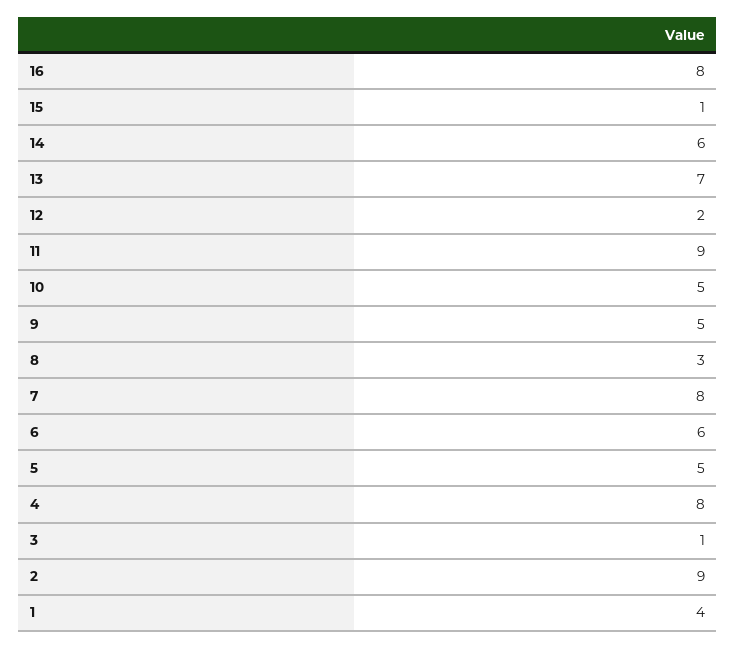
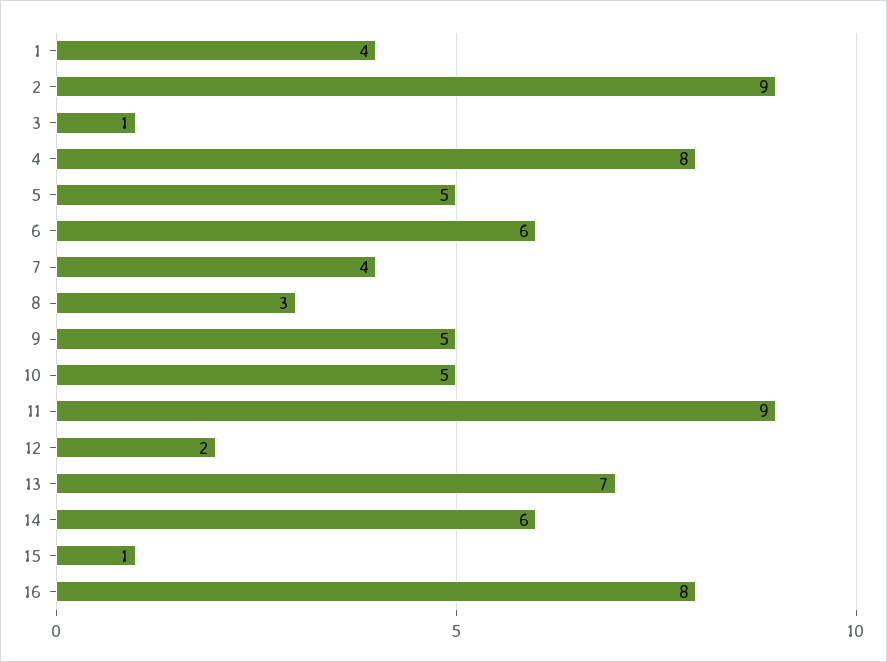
  {
    "16": 8,
    "15": 1,
    "14": 6,
    "13": 7,
    "12": 2,
    "11": 9,
    "10": 5,
    "9": 5,
    "8": 3,
-   "7": 8,
+   "7": 4,
    "6": 6,
    "5": 5,
    "4": 8,
    "3": 1,
    "2": 9,
    "1": 4
  }

